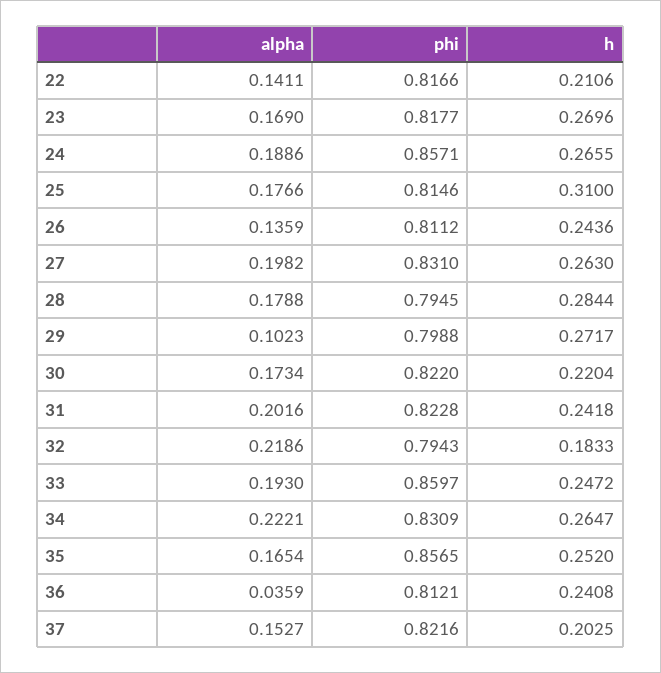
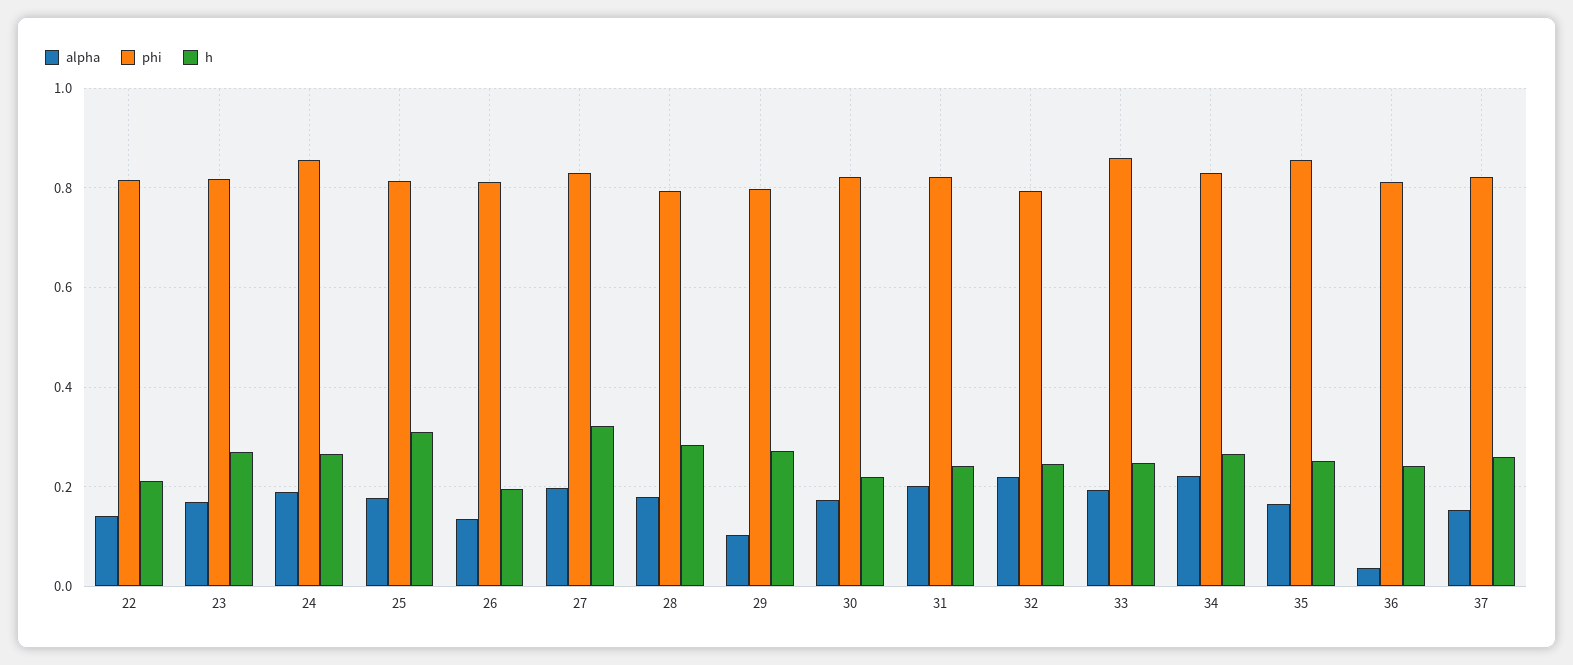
  {
    "alpha": {
      "22": 0.1411,
      "23": 0.169,
      "24": 0.1886,
      "25": 0.1766,
      "26": 0.1359,
      "27": 0.1982,
      "28": 0.1788,
      "29": 0.1023,
      "30": 0.1734,
      "31": 0.2016,
      "32": 0.2186,
      "33": 0.193,
      "34": 0.2221,
      "35": 0.1654,
      "36": 0.0359,
      "37": 0.1527
    },
    "phi": {
      "22": 0.8166,
      "23": 0.8177,
      "24": 0.8571,
      "25": 0.8146,
      "26": 0.8112,
      "27": 0.831,
      "28": 0.7945,
      "29": 0.7988,
      "30": 0.822,
      "31": 0.8228,
      "32": 0.7943,
      "33": 0.8597,
      "34": 0.8309,
      "35": 0.8565,
      "36": 0.8121,
      "37": 0.8216
    },
    "h": {
      "22": 0.2106,
      "23": 0.2696,
      "24": 0.2655,
      "25": 0.31,
-     "26": 0.2436,
+     "26": 0.2,
-     "27": 0.263,
+     "27": 0.32,
      "28": 0.2844,
      "29": 0.2717,
      "30": 0.2204,
      "31": 0.2418,
-     "32": 0.1833,
+     "32": 0.24,
      "33": 0.2472,
      "34": 0.2647,
      "35": 0.252,
      "36": 0.2408,
-     "37": 0.2025
+     "37": 0.26
    }
  }

